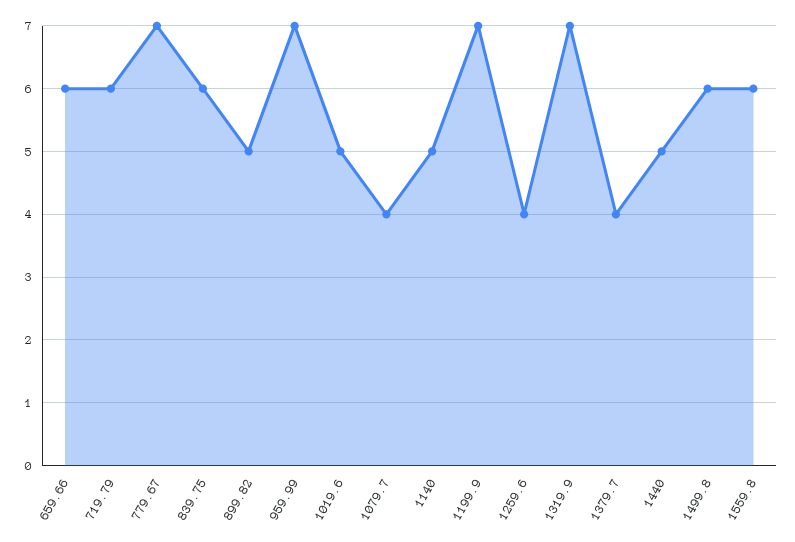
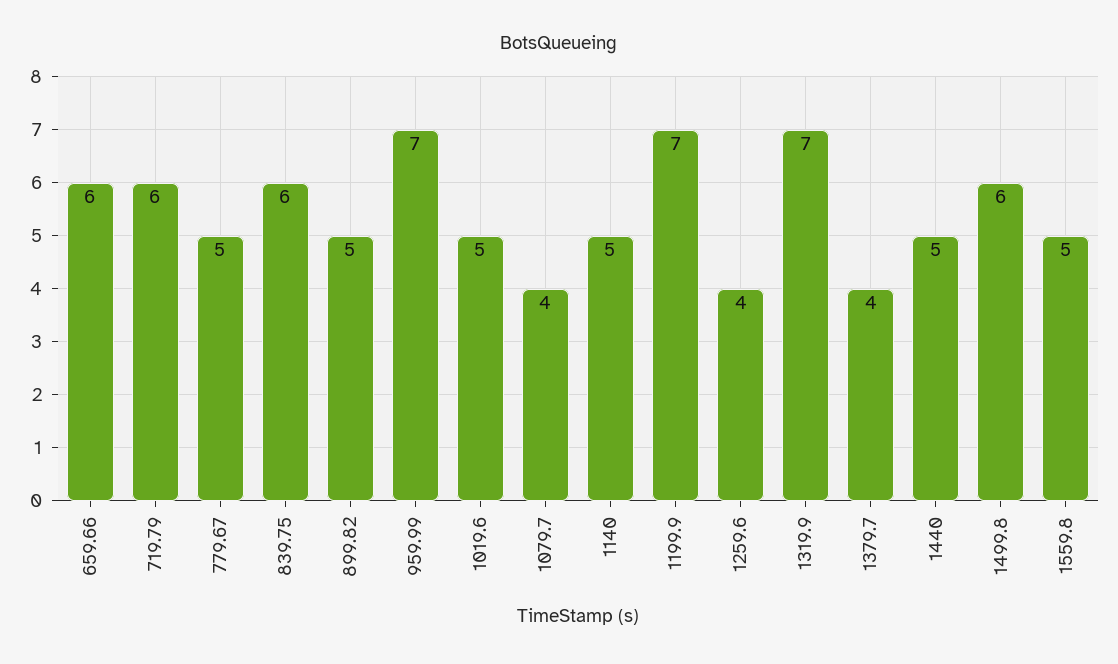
  {
    "659.66": 6,
    "719.79": 6,
-   "779.67": 7,
+   "779.67": 5,
    "839.75": 6,
    "899.82": 5,
    "959.99": 7,
    "1019.6": 5,
    "1079.7": 4,
    "1140": 5,
    "1199.9": 7,
    "1259.6": 4,
    "1319.9": 7,
    "1379.7": 4,
    "1440": 5,
    "1499.8": 6,
-   "1559.8": 6
+   "1559.8": 5
  }

